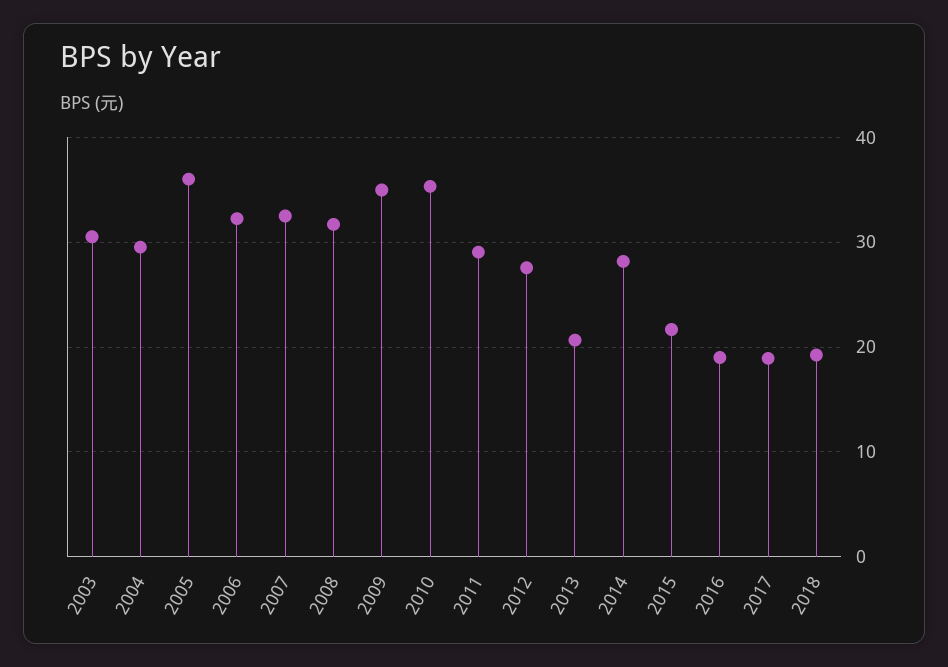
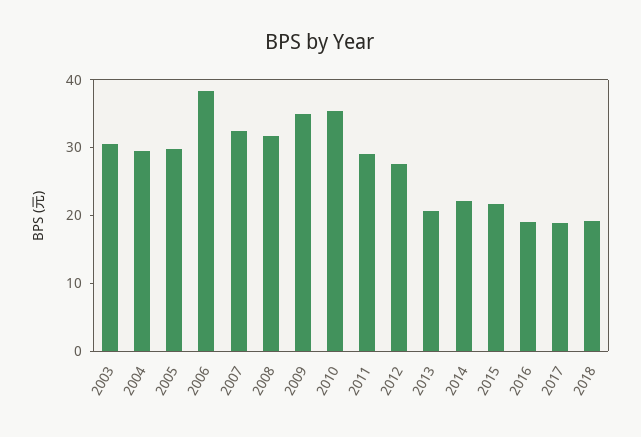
  {
    "2003": 31,
    "2004": 30,
-   "2005": 36,
+   "2005": 30,
-   "2006": 32,
+   "2006": 38,
    "2007": 32,
    "2008": 32,
    "2009": 35,
    "2010": 35,
    "2011": 29,
    "2012": 28,
    "2013": 21,
-   "2014": 28,
+   "2014": 22,
    "2015": 22,
    "2016": 19,
    "2017": 19,
    "2018": 19
  }

